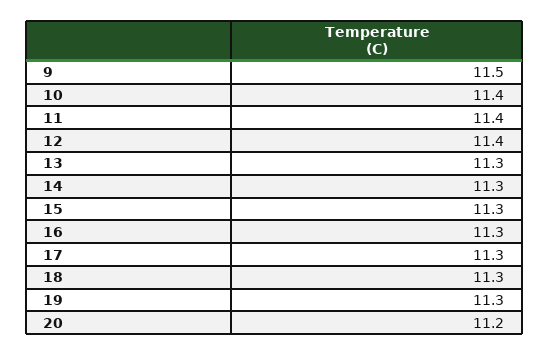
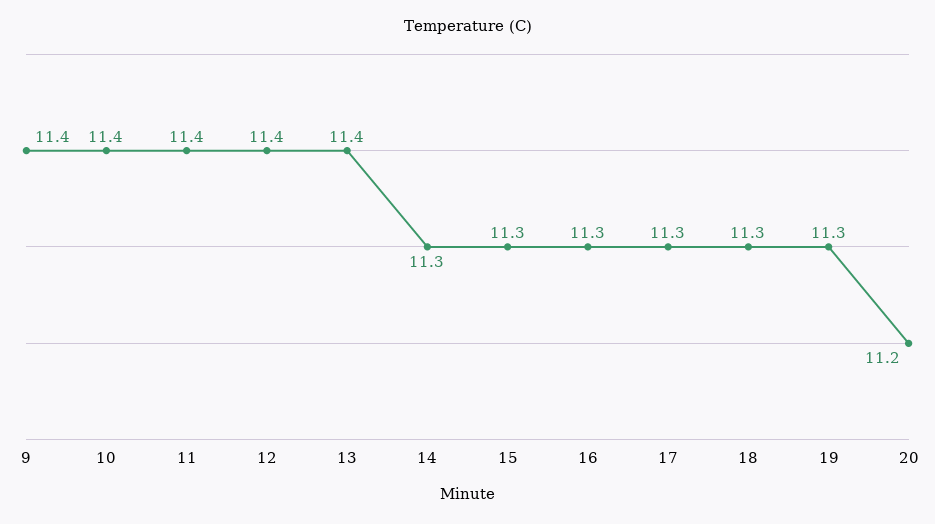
  {
-   "9": 11.5,
+   "9": 11.4,
    "10": 11.4,
    "11": 11.4,
    "12": 11.4,
-   "13": 11.3,
+   "13": 11.4,
    "14": 11.3,
    "15": 11.3,
    "16": 11.3,
    "17": 11.3,
    "18": 11.3,
    "19": 11.3,
    "20": 11.2
  }

